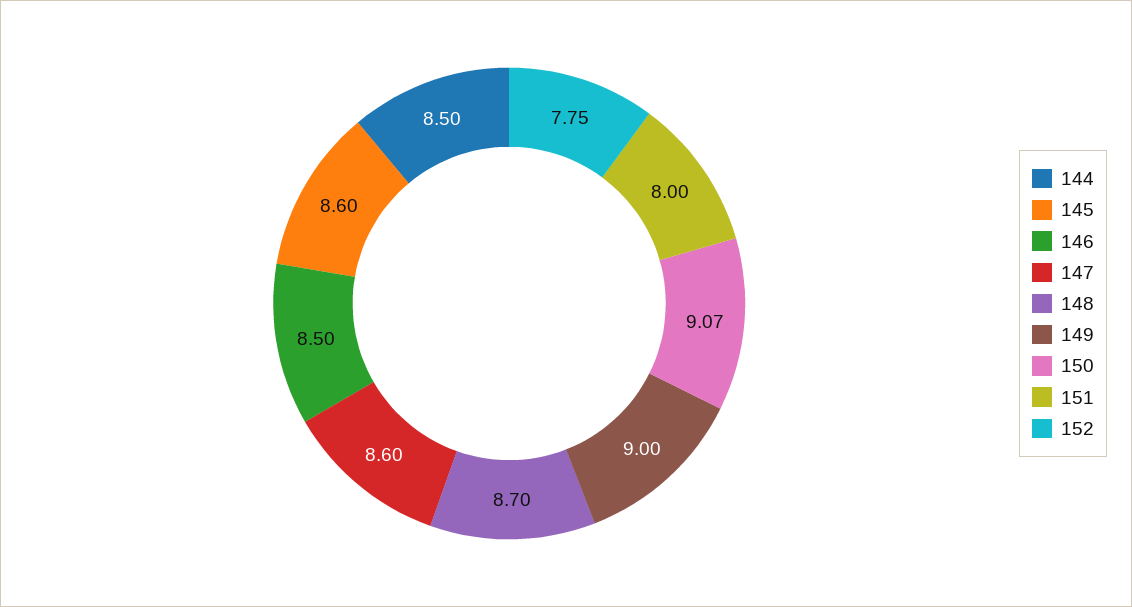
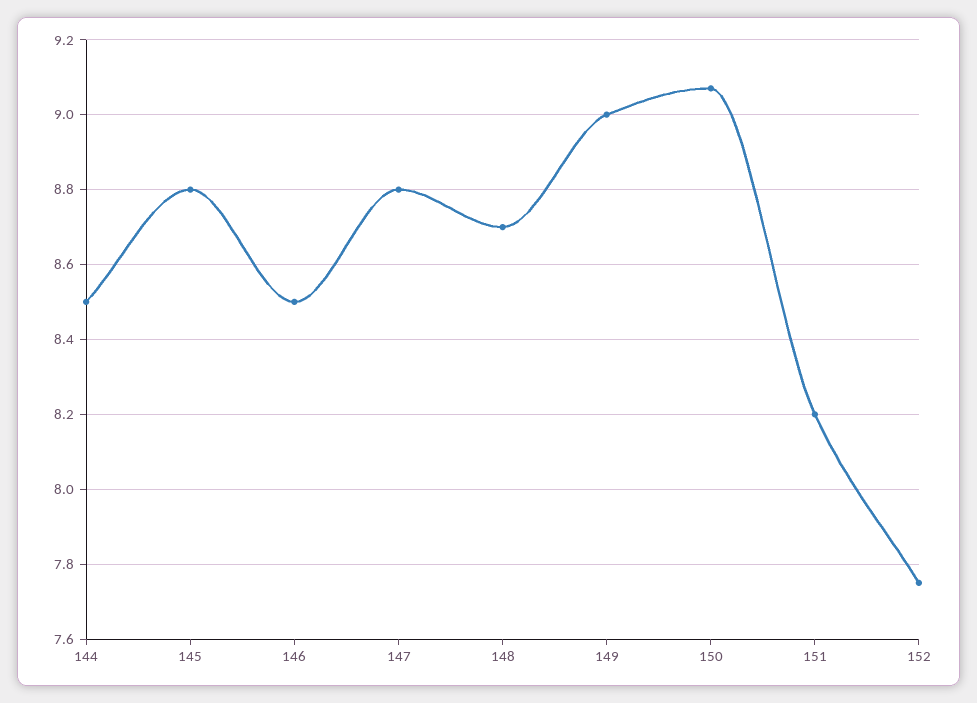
  {
    "144": 8.5,
-   "145": 8.6,
+   "145": 8.8,
    "146": 8.5,
-   "147": 8.6,
+   "147": 8.8,
    "148": 8.7,
    "149": 9,
    "150": 9.07,
-   "151": 8,
+   "151": 8.2,
    "152": 7.75
  }

